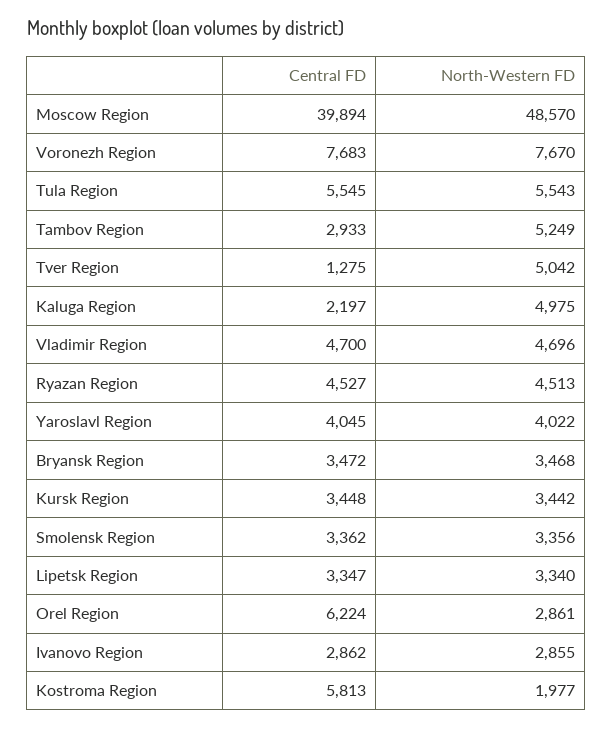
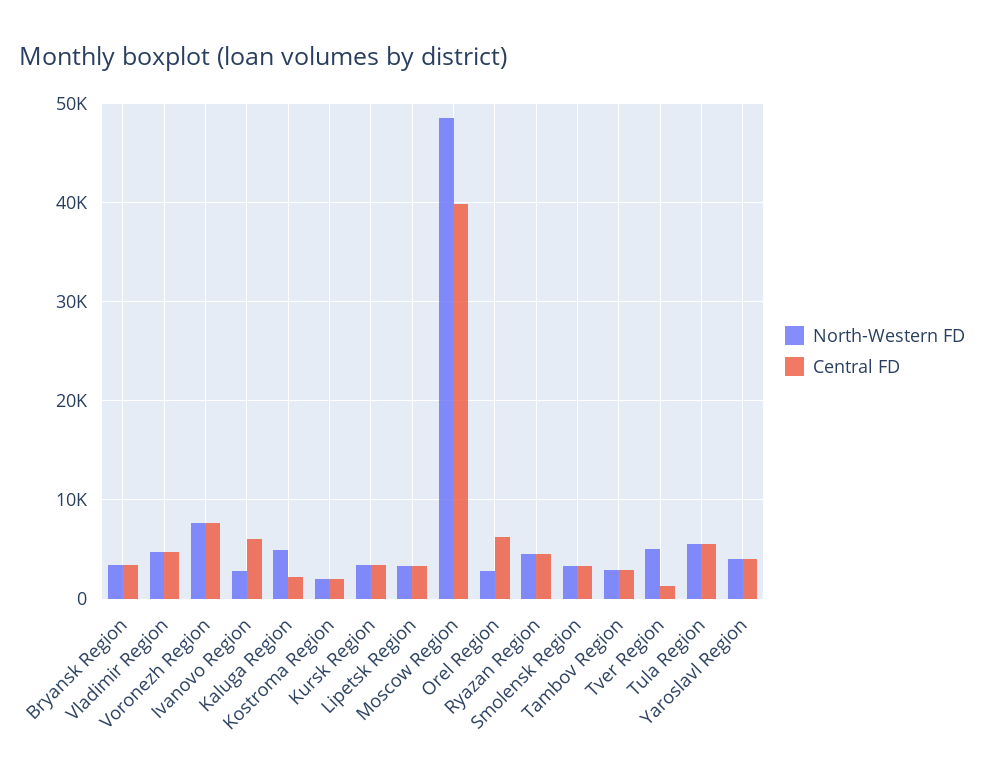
  {
    "Central FD": {
      "Moscow Region": 39894,
      "Voronezh Region": 7683,
      "Tula Region": 5545,
      "Tambov Region": 2933,
      "Tver Region": 1275,
      "Kaluga Region": 2197,
      "Vladimir Region": 4700,
      "Ryazan Region": 4527,
      "Yaroslavl Region": 4045,
      "Bryansk Region": 3472,
      "Kursk Region": 3448,
      "Smolensk Region": 3362,
      "Lipetsk Region": 3347,
      "Orel Region": 6224,
-     "Ivanovo Region": 2862,
+     "Ivanovo Region": 6000,
-     "Kostroma Region": 5813
+     "Kostroma Region": 2000
    },
    "North-Western FD": {
      "Moscow Region": 48570,
      "Voronezh Region": 7670,
      "Tula Region": 5543,
-     "Tambov Region": 5249,
+     "Tambov Region": 3000,
      "Tver Region": 5042,
      "Kaluga Region": 4975,
      "Vladimir Region": 4696,
      "Ryazan Region": 4513,
      "Yaroslavl Region": 4022,
      "Bryansk Region": 3468,
      "Kursk Region": 3442,
      "Smolensk Region": 3356,
      "Lipetsk Region": 3340,
      "Orel Region": 2861,
      "Ivanovo Region": 2855,
      "Kostroma Region": 1977
    }
  }

